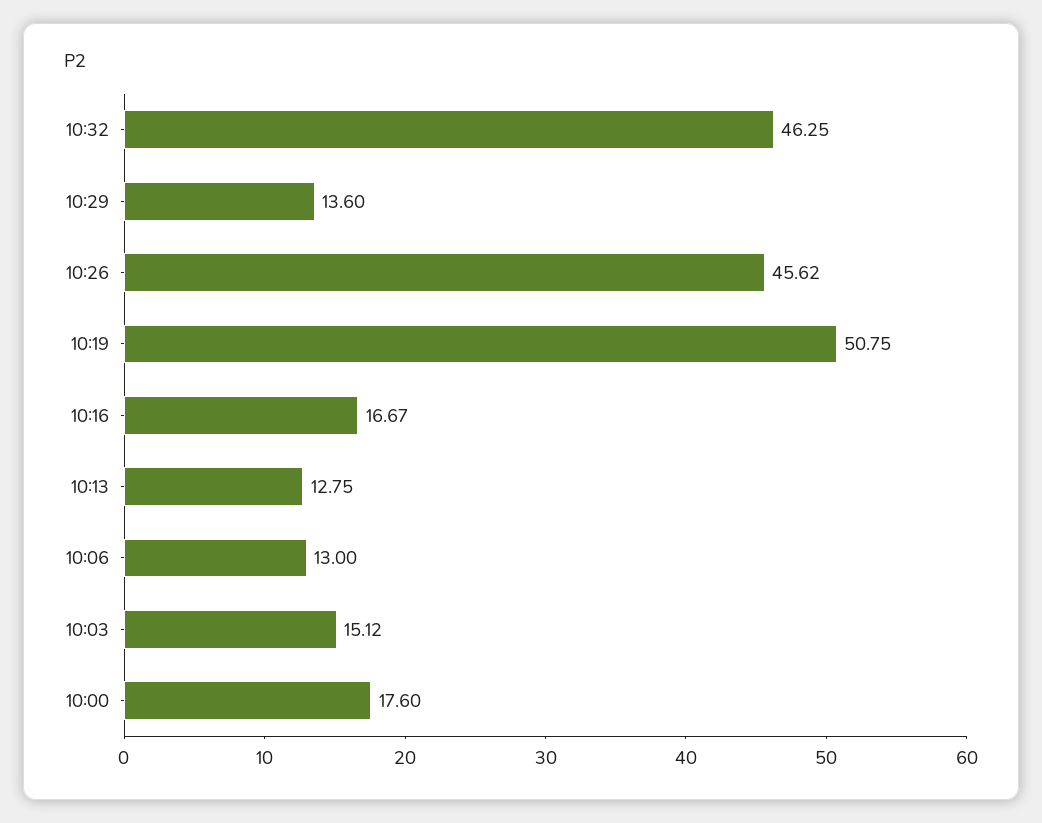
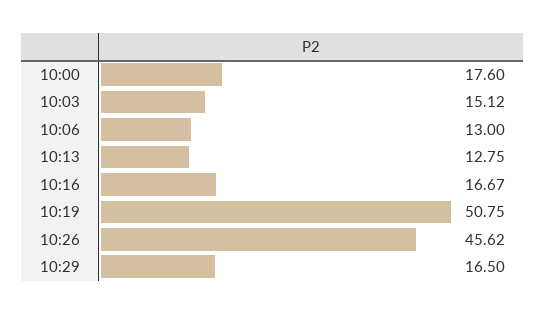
  {
-   "10:32": 46.25,
-   "10:29": 13.6,
+   "10:29": 16.5,
    "10:26": 45.62,
    "10:19": 50.75,
    "10:16": 16.67,
    "10:13": 12.75,
    "10:06": 13,
    "10:03": 15.12,
    "10:00": 17.6
  }

